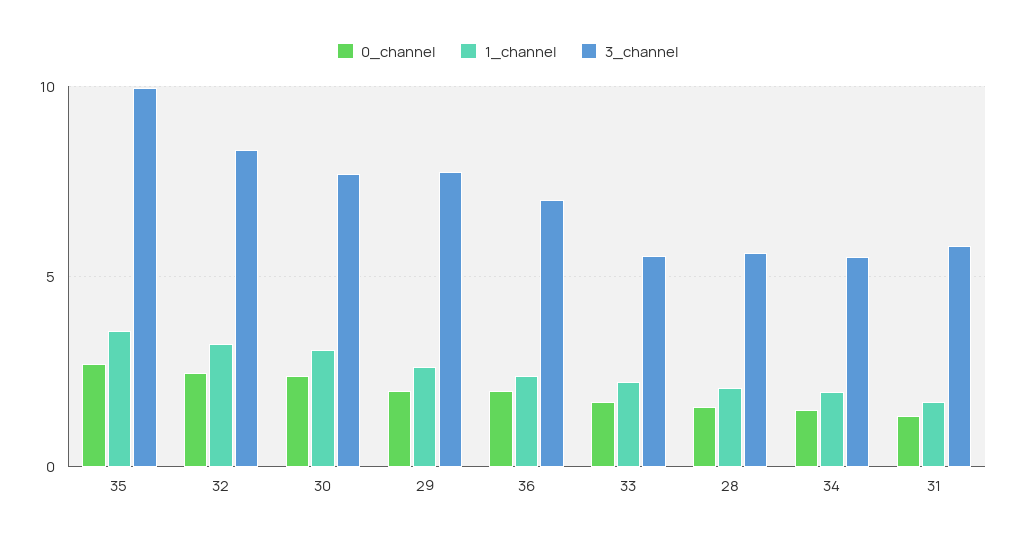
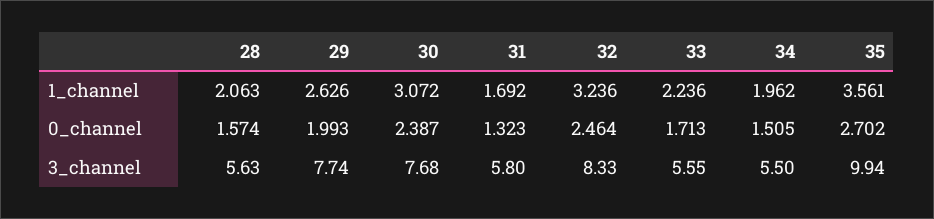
  {
    "0_channel": {
      "35": 2.702,
      "32": 2.464,
      "30": 2.387,
      "29": 1.993,
-     "36": 2,
      "33": 1.713,
      "28": 1.574,
      "34": 1.505,
      "31": 1.323
    },
    "1_channel": {
      "35": 3.561,
      "32": 3.236,
      "30": 3.072,
      "29": 2.626,
-     "36": 2.5,
      "33": 2.236,
      "28": 2.063,
      "34": 1.962,
      "31": 1.692
    },
    "3_channel": {
      "35": 9.94,
      "32": 8.33,
      "30": 7.68,
      "29": 7.74,
-     "36": 7,
      "33": 5.55,
      "28": 5.63,
      "34": 5.5,
      "31": 5.8
    }
  }

